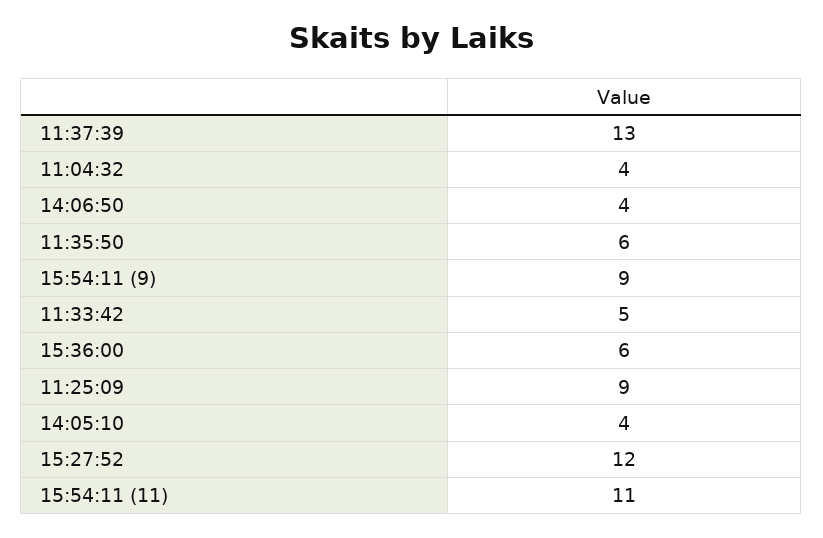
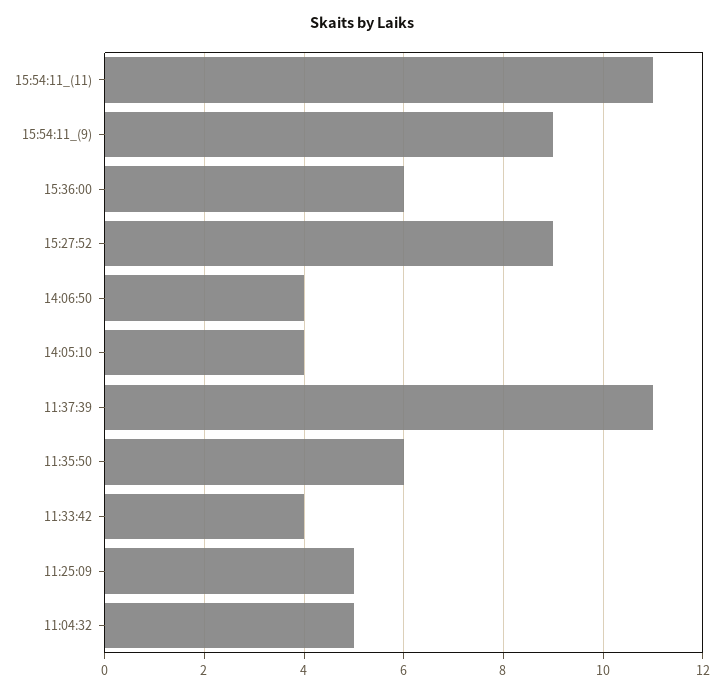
  {
-   "11:37:39": 13,
+   "11:37:39": 11,
-   "11:04:32": 4,
+   "11:04:32": 5,
    "14:06:50": 4,
    "11:35:50": 6,
    "15:54:11 (9)": 9,
-   "11:33:42": 5,
+   "11:33:42": 4,
    "15:36:00": 6,
-   "11:25:09": 9,
+   "11:25:09": 5,
    "14:05:10": 4,
-   "15:27:52": 12,
+   "15:27:52": 9,
    "15:54:11 (11)": 11
  }

